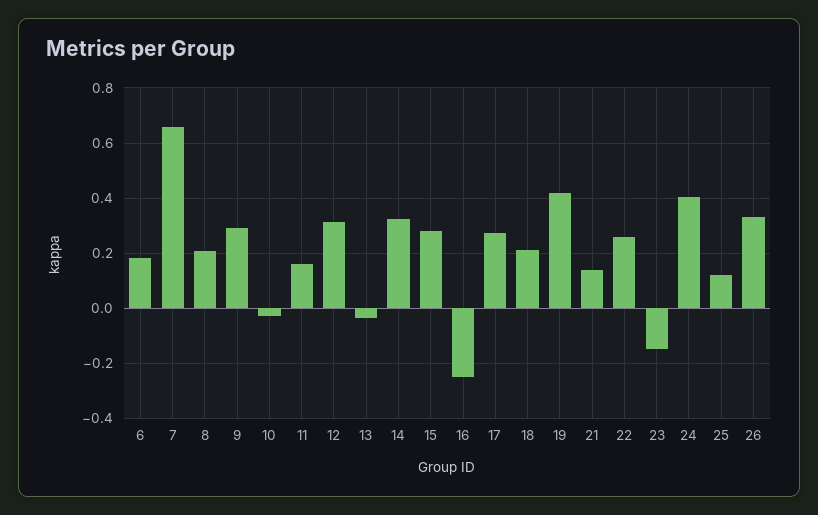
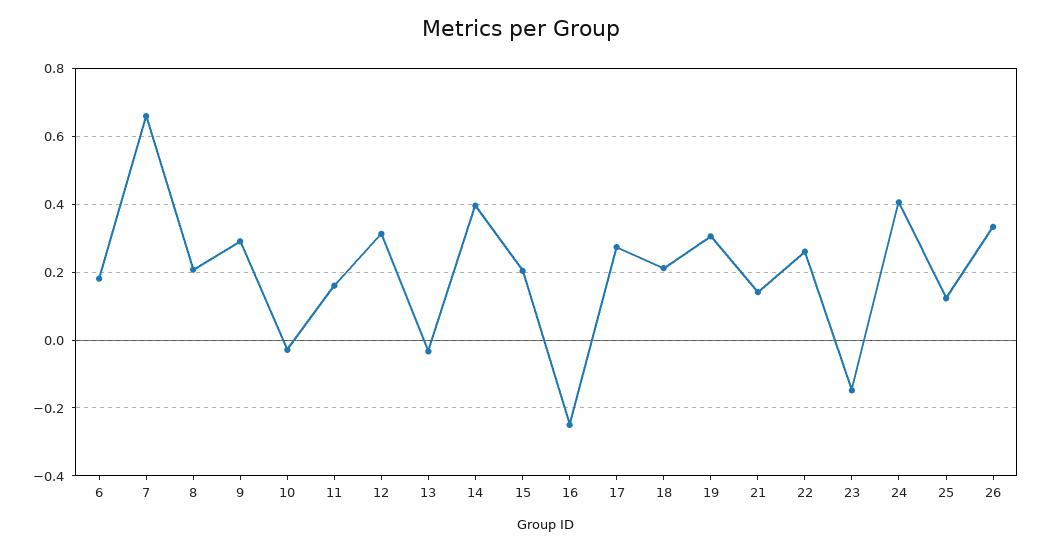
  {
    "6": 0.18,
    "7": 0.66,
    "8": 0.2,
    "9": 0.3,
    "10": -0.02,
    "11": 0.16,
    "12": 0.32,
    "13": -0.04,
-   "14": 0.325,
+   "14": 0.4,
-   "15": 0.275,
+   "15": 0.2,
    "16": -0.26,
    "17": 0.28,
    "18": 0.22,
-   "19": 0.425,
+   "19": 0.3,
    "21": 0.14,
    "22": 0.26,
    "23": -0.14,
    "24": 0.4,
    "25": 0.12,
    "26": 0.34
  }

